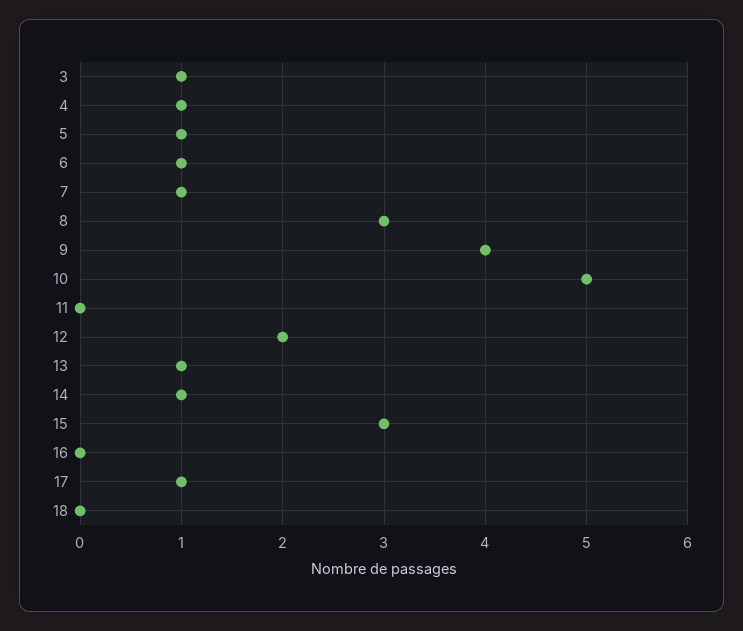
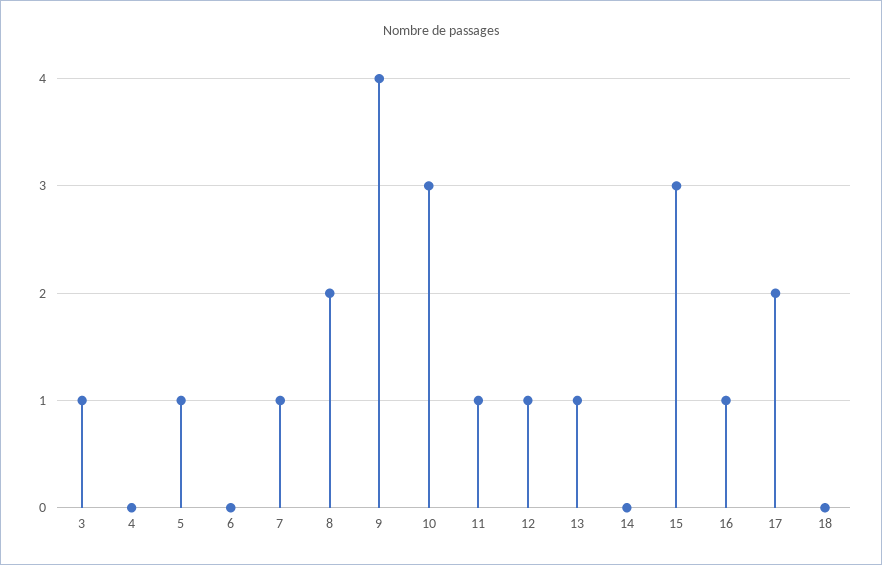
  {
    "3": 1,
-   "4": 1,
+   "4": 0,
    "5": 1,
-   "6": 1,
+   "6": 0,
    "7": 1,
-   "8": 3,
+   "8": 2,
    "9": 4,
-   "10": 5,
+   "10": 3,
-   "11": 0,
+   "11": 1,
-   "12": 2,
+   "12": 1,
    "13": 1,
-   "14": 1,
+   "14": 0,
    "15": 3,
-   "16": 0,
+   "16": 1,
-   "17": 1,
+   "17": 2,
    "18": 0
  }

